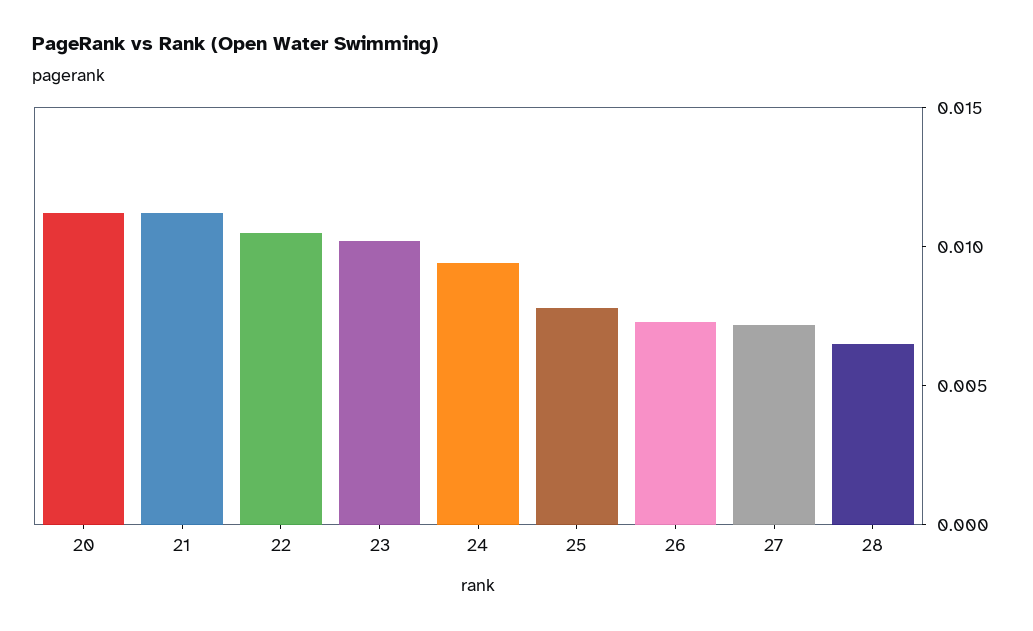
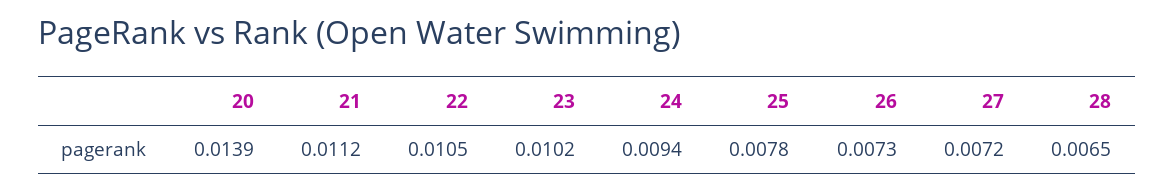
  {
-   "20": 0.011,
+   "20": 0.0139,
    "21": 0.0112,
    "22": 0.0105,
    "23": 0.0102,
    "24": 0.0094,
    "25": 0.0078,
    "26": 0.0073,
    "27": 0.0072,
    "28": 0.0065
  }

